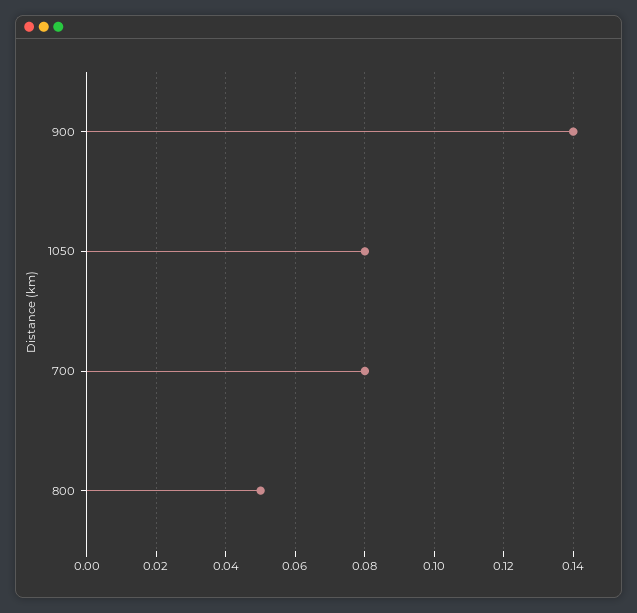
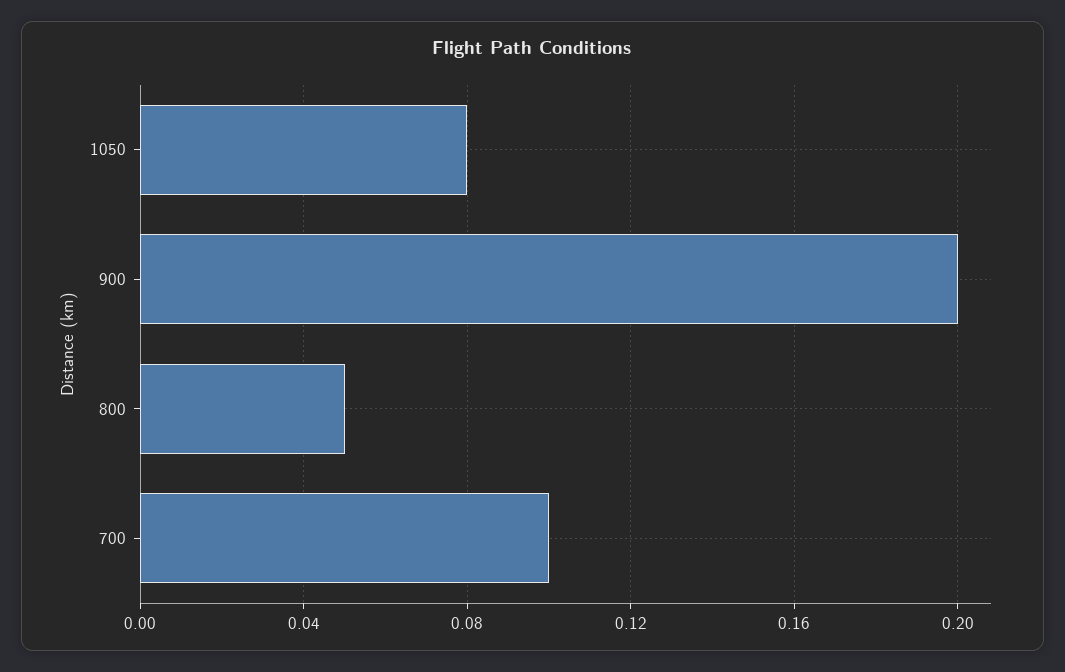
  {
-   "900": 0.14,
+   "900": 0.2,
    "1050": 0.08,
-   "700": 0.08,
+   "700": 0.1,
    "800": 0.05
  }

